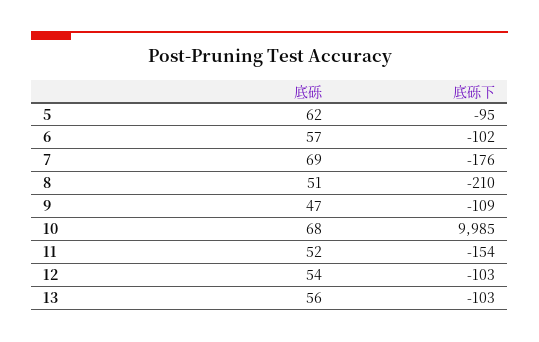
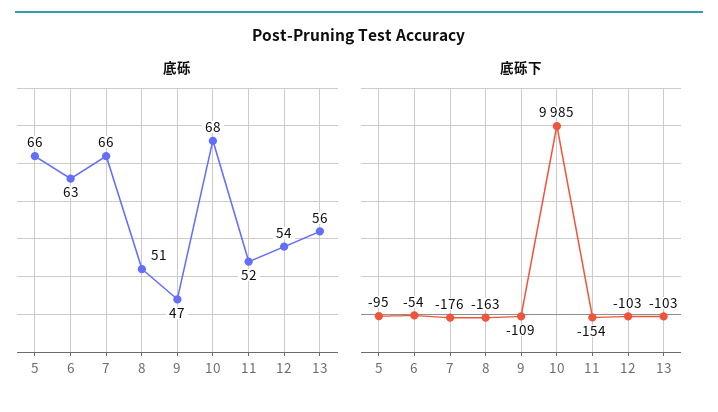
  {
    "底砾": {
-     "5": 62,
+     "5": 66,
-     "6": 57,
+     "6": 63,
-     "7": 69,
+     "7": 66,
      "8": 51,
      "9": 47,
      "10": 68,
      "11": 52,
      "12": 54,
      "13": 56
    },
    "底砾下": {
      "5": -95,
-     "6": -102,
+     "6": -54,
      "7": -176,
-     "8": -210,
+     "8": -163,
      "9": -109,
      "10": 9985,
      "11": -154,
      "12": -103,
      "13": -103
    }
  }

